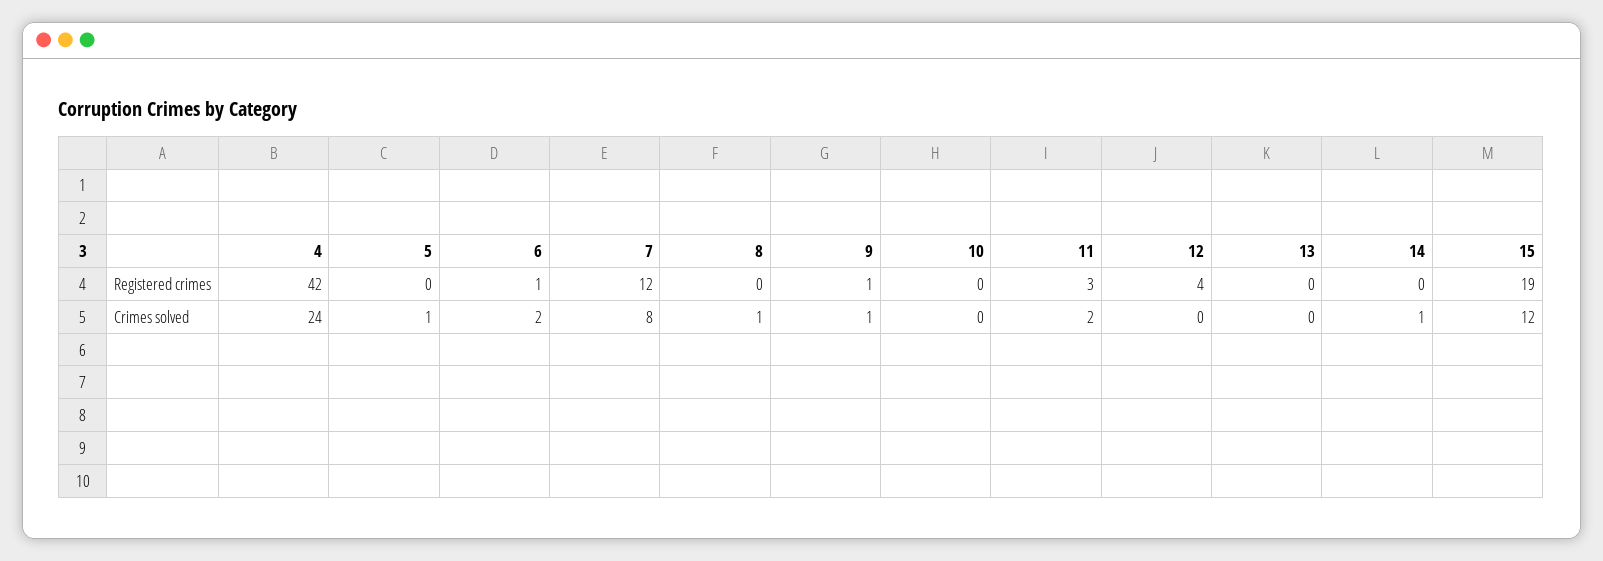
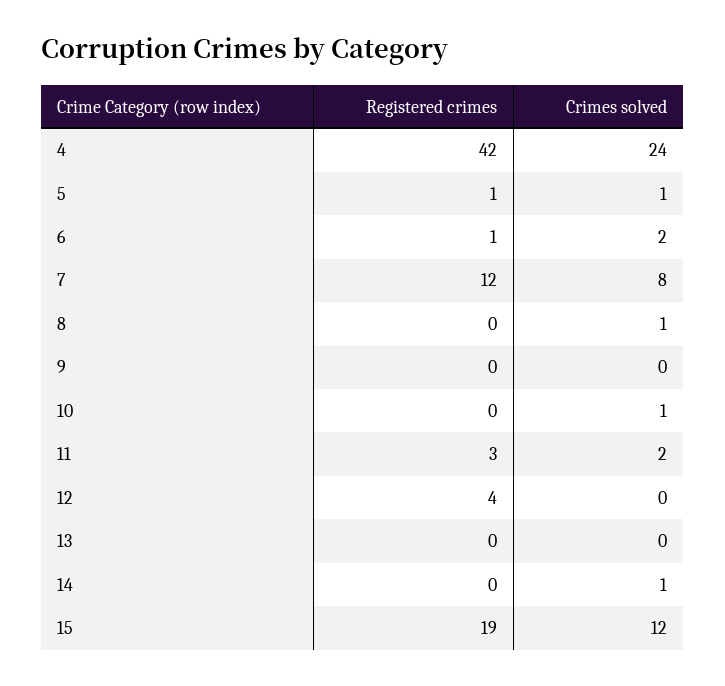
  {
    "4": {
      "Registered crimes": 42,
      "Crimes solved": 24
    },
    "5": {
-     "Registered crimes": 0,
+     "Registered crimes": 1,
      "Crimes solved": 1
    },
    "6": {
      "Registered crimes": 1,
      "Crimes solved": 2
    },
    "7": {
      "Registered crimes": 12,
      "Crimes solved": 8
    },
    "8": {
      "Registered crimes": 0,
      "Crimes solved": 1
    },
    "9": {
-     "Registered crimes": 1,
+     "Registered crimes": 0,
-     "Crimes solved": 1
+     "Crimes solved": 0
    },
    "10": {
      "Registered crimes": 0,
-     "Crimes solved": 0
+     "Crimes solved": 1
    },
    "11": {
      "Registered crimes": 3,
      "Crimes solved": 2
    },
    "12": {
      "Registered crimes": 4,
      "Crimes solved": 0
    },
    "13": {
      "Registered crimes": 0,
      "Crimes solved": 0
    },
    "14": {
      "Registered crimes": 0,
      "Crimes solved": 1
    },
    "15": {
      "Registered crimes": 19,
      "Crimes solved": 12
    }
  }

